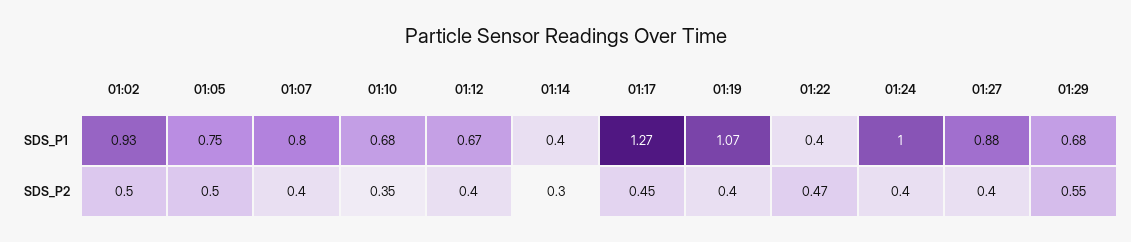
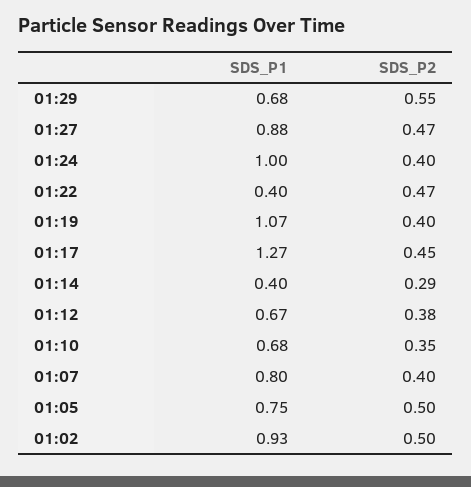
  {
    "01:02": {
      "SDS_P1": 0.93,
      "SDS_P2": 0.5
    },
    "01:05": {
      "SDS_P1": 0.75,
      "SDS_P2": 0.5
    },
    "01:07": {
      "SDS_P1": 0.8,
      "SDS_P2": 0.4
    },
    "01:10": {
      "SDS_P1": 0.68,
      "SDS_P2": 0.35
    },
    "01:12": {
      "SDS_P1": 0.67,
-     "SDS_P2": 0.4
+     "SDS_P2": 0.38
    },
    "01:14": {
      "SDS_P1": 0.4,
-     "SDS_P2": 0.3
+     "SDS_P2": 0.29
    },
    "01:17": {
      "SDS_P1": 1.27,
      "SDS_P2": 0.45
    },
    "01:19": {
      "SDS_P1": 1.07,
      "SDS_P2": 0.4
    },
    "01:22": {
      "SDS_P1": 0.4,
      "SDS_P2": 0.47
    },
    "01:24": {
      "SDS_P1": 1,
      "SDS_P2": 0.4
    },
    "01:27": {
      "SDS_P1": 0.88,
-     "SDS_P2": 0.4
+     "SDS_P2": 0.47
    },
    "01:29": {
      "SDS_P1": 0.68,
      "SDS_P2": 0.55
    }
  }

